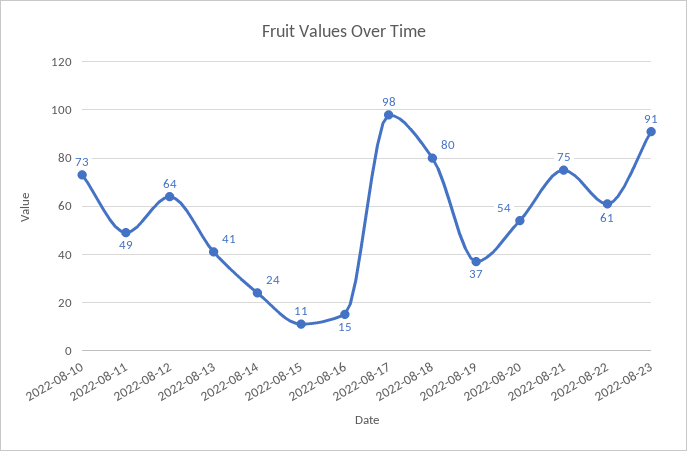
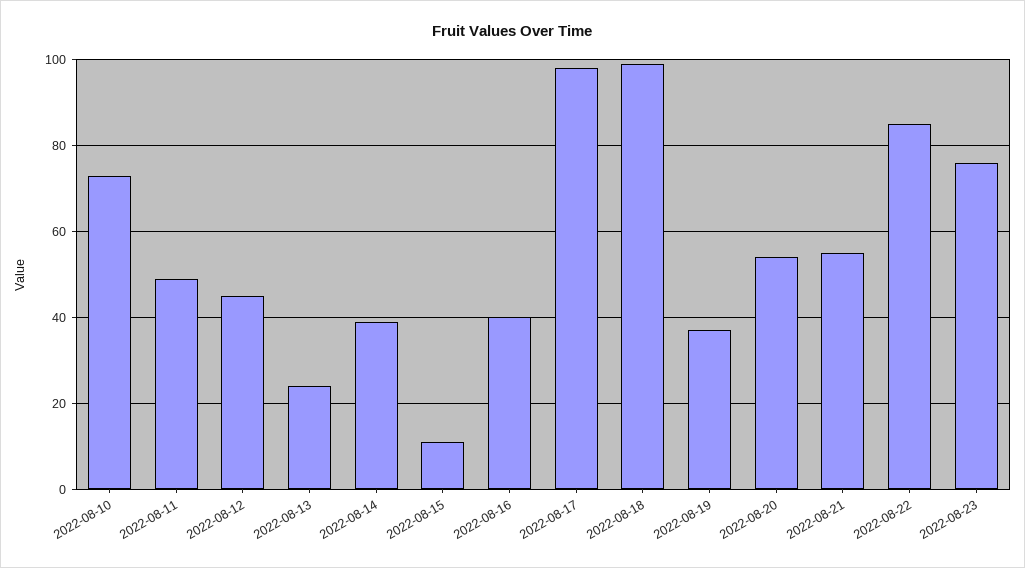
  {
    "2022-08-10": 73,
    "2022-08-11": 49,
-   "2022-08-12": 64,
+   "2022-08-12": 45,
-   "2022-08-13": 41,
+   "2022-08-13": 25,
-   "2022-08-14": 24,
+   "2022-08-14": 40,
    "2022-08-15": 11,
-   "2022-08-16": 15,
+   "2022-08-16": 40,
    "2022-08-17": 98,
-   "2022-08-18": 80,
+   "2022-08-18": 100,
    "2022-08-19": 37,
    "2022-08-20": 54,
-   "2022-08-21": 75,
+   "2022-08-21": 55,
-   "2022-08-22": 61,
+   "2022-08-22": 85,
-   "2022-08-23": 91
+   "2022-08-23": 75
  }

